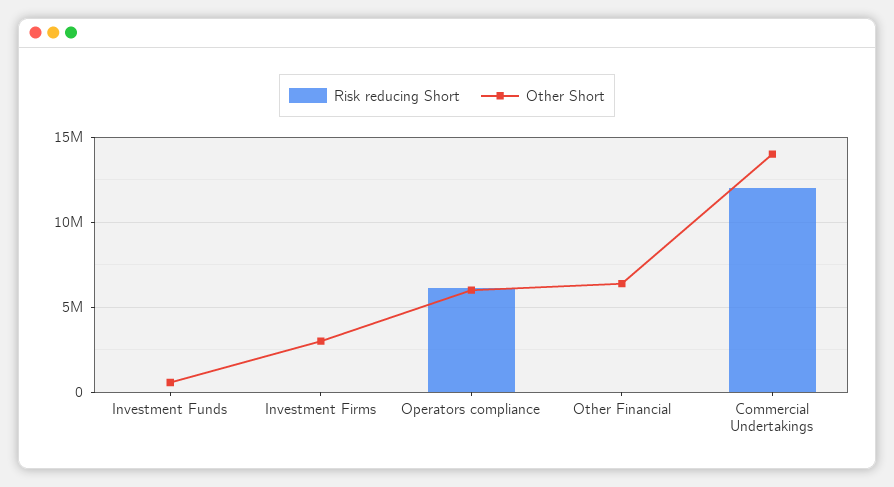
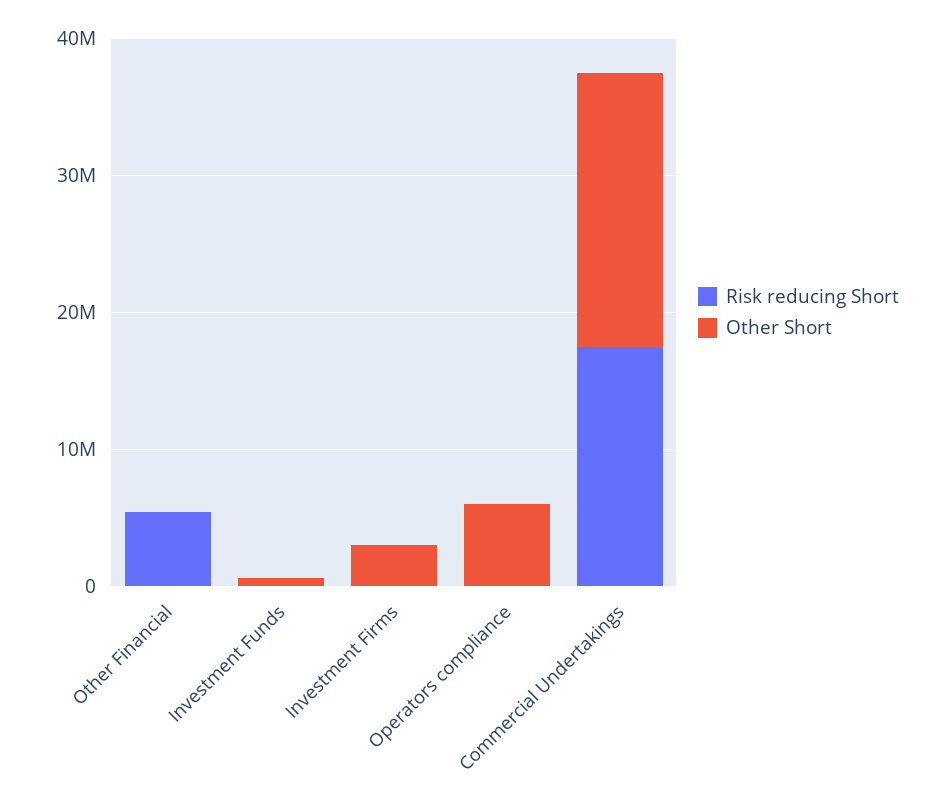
  {
    "Risk reducing Short": {
      "Investment Funds": 0,
      "Investment Firms": 0,
-     "Operators compliance": 6000000,
+     "Operators compliance": 0,
-     "Other Financial": 0,
+     "Other Financial": 6000000,
-     "Commercial Undertakings": 12000000
+     "Commercial Undertakings": 18000000
    },
    "Other Short": {
      "Investment Funds": 500000,
      "Investment Firms": 3000000,
      "Operators compliance": 6000000,
-     "Other Financial": 6500000,
+     "Other Financial": 0,
-     "Commercial Undertakings": 14000000
+     "Commercial Undertakings": 20000000
    }
  }

